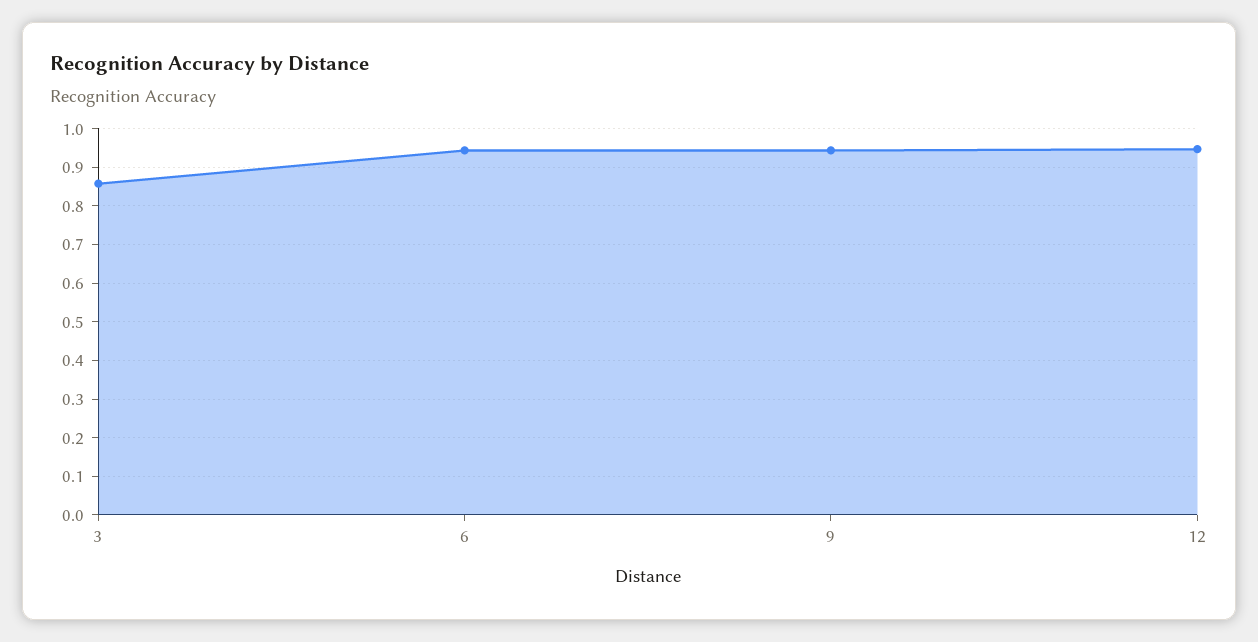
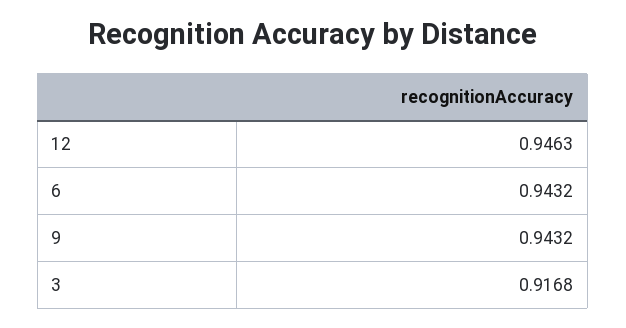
  {
-   "3": 0.86,
+   "3": 0.9168,
    "6": 0.9432,
    "9": 0.9432,
    "12": 0.9463
  }

